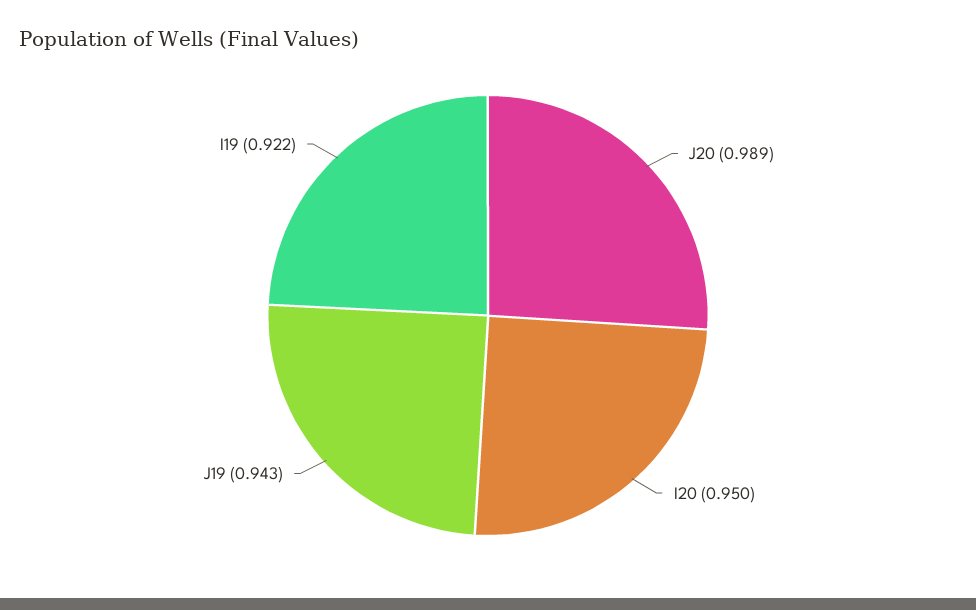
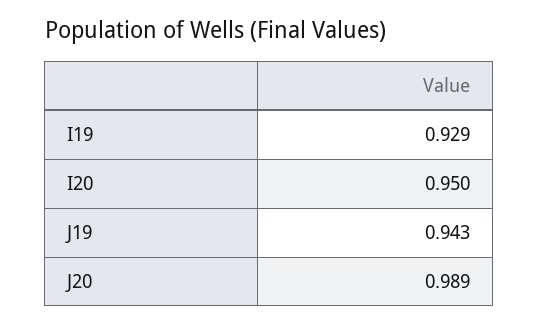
  {
    "J20": 0.989,
    "I20": 0.95,
    "J19": 0.943,
-   "I19": 0.922
+   "I19": 0.929
  }

